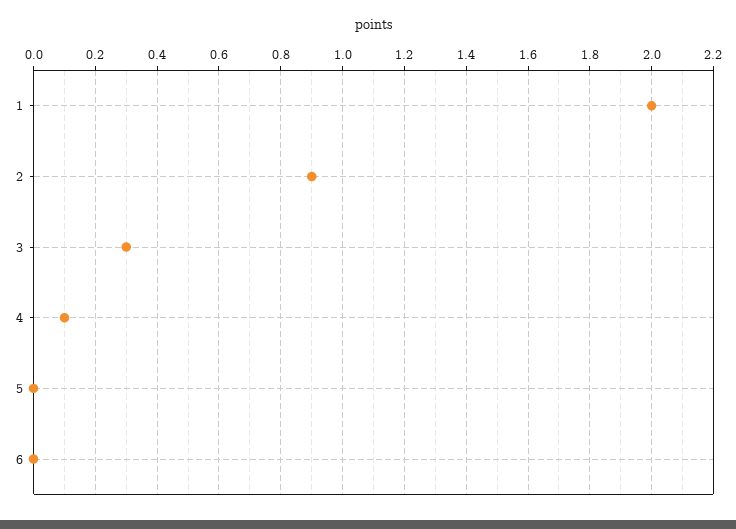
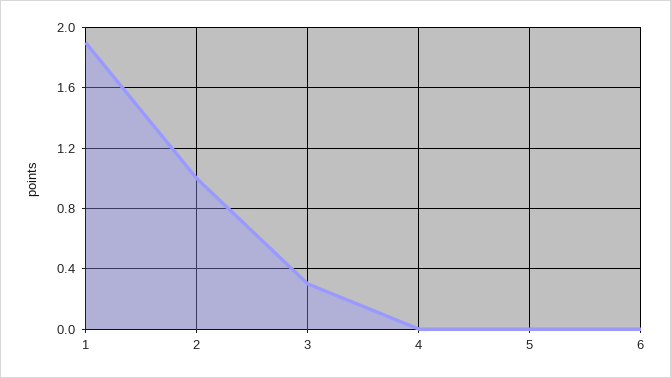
  {
-   "1": 2,
+   "1": 1.9,
-   "2": 0.9,
+   "2": 1,
    "3": 0.3,
-   "4": 0.1,
+   "4": 0,
    "5": 0,
    "6": 0
  }

